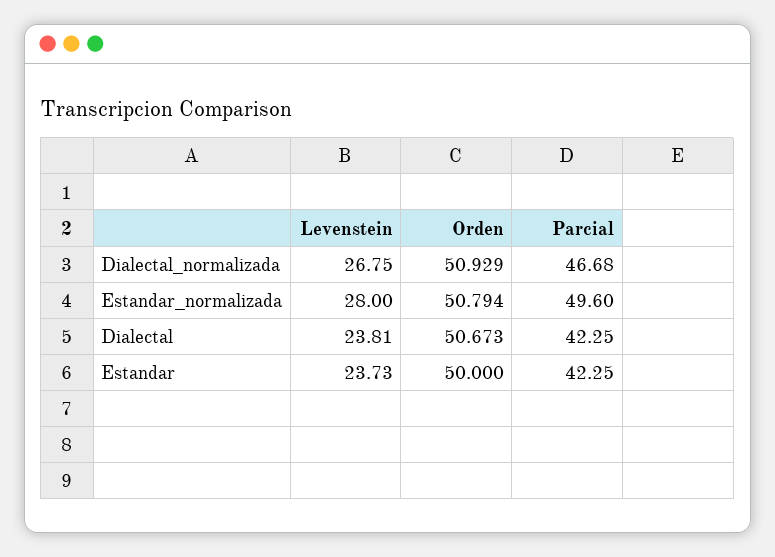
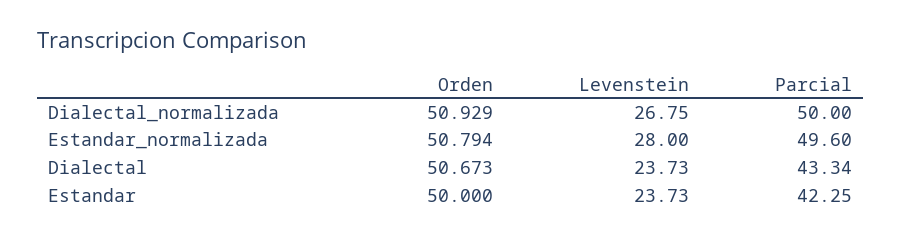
  {
    "Levenstein": {
      "Dialectal_normalizada": 26.75,
      "Estandar_normalizada": 28,
-     "Dialectal": 23.81,
+     "Dialectal": 23.73,
      "Estandar": 23.73
    },
    "Orden": {
      "Dialectal_normalizada": 50.929,
      "Estandar_normalizada": 50.794,
      "Dialectal": 50.673,
      "Estandar": 50
    },
    "Parcial": {
-     "Dialectal_normalizada": 46.68,
+     "Dialectal_normalizada": 50,
      "Estandar_normalizada": 49.6,
-     "Dialectal": 42.25,
+     "Dialectal": 43.34,
      "Estandar": 42.25
    }
  }

